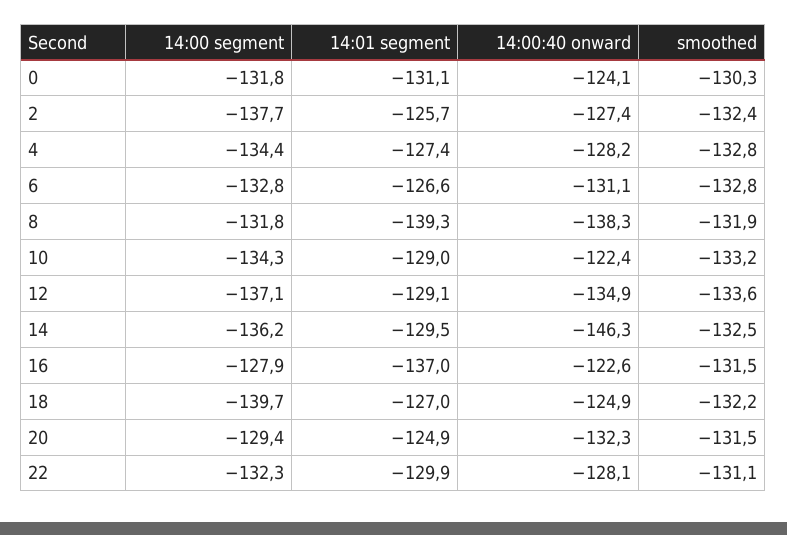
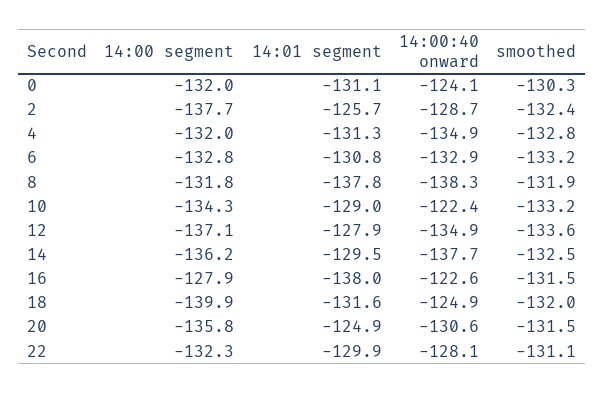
  {
    "14:00 segment": {
-     "0": -131.8,
+     "0": -132,
      "2": -137.7,
-     "4": -134.4,
+     "4": -132,
      "6": -132.8,
      "8": -131.8,
      "10": -134.3,
      "12": -137.1,
      "14": -136.2,
      "16": -127.9,
-     "18": -139.7,
+     "18": -139.9,
-     "20": -129.4,
+     "20": -135.8,
      "22": -132.3
    },
    "14:01 segment": {
      "0": -131.1,
      "2": -125.7,
-     "4": -127.4,
+     "4": -131.3,
-     "6": -126.6,
+     "6": -130.8,
-     "8": -139.3,
+     "8": -137.8,
      "10": -129,
-     "12": -129.1,
+     "12": -127.9,
      "14": -129.5,
-     "16": -137,
+     "16": -138,
-     "18": -127,
+     "18": -131.6,
      "20": -124.9,
      "22": -129.9
    },
    "14:00:40 onward": {
      "0": -124.1,
-     "2": -127.4,
+     "2": -128.7,
-     "4": -128.2,
+     "4": -134.9,
-     "6": -131.1,
+     "6": -132.9,
      "8": -138.3,
      "10": -122.4,
      "12": -134.9,
-     "14": -146.3,
+     "14": -137.7,
      "16": -122.6,
      "18": -124.9,
-     "20": -132.3,
+     "20": -130.6,
      "22": -128.1
    },
    "smoothed": {
      "0": -130.3,
      "2": -132.4,
      "4": -132.8,
-     "6": -132.8,
+     "6": -133.2,
      "8": -131.9,
      "10": -133.2,
      "12": -133.6,
      "14": -132.5,
      "16": -131.5,
-     "18": -132.2,
+     "18": -132,
      "20": -131.5,
      "22": -131.1
    }
  }

